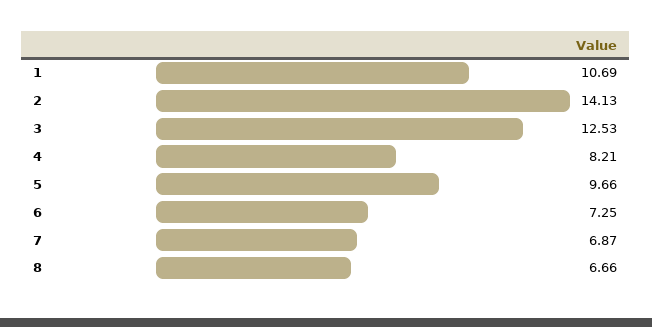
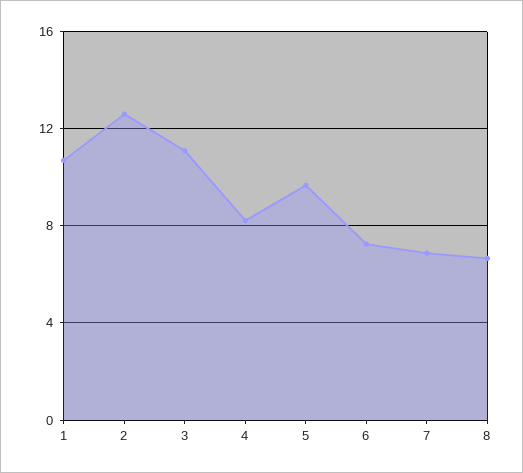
  {
    "1": 10.69,
-   "2": 14.13,
+   "2": 12.5,
-   "3": 12.53,
+   "3": 11,
    "4": 8.21,
    "5": 9.66,
    "6": 7.25,
    "7": 6.87,
    "8": 6.66
  }

